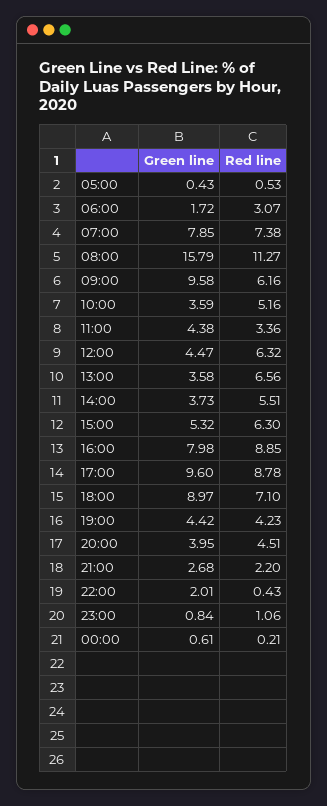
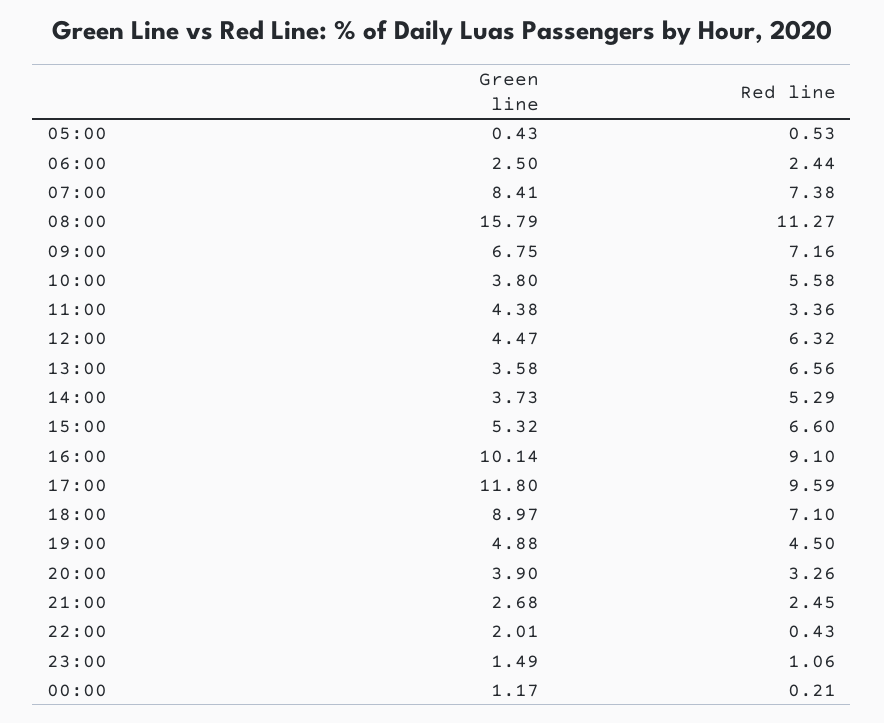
  {
    "Green line": {
      "05:00": 0.43,
-     "06:00": 1.72,
+     "06:00": 2.5,
-     "07:00": 7.85,
+     "07:00": 8.41,
      "08:00": 15.79,
-     "09:00": 9.58,
+     "09:00": 6.75,
-     "10:00": 3.59,
+     "10:00": 3.8,
      "11:00": 4.38,
      "12:00": 4.47,
      "13:00": 3.58,
      "14:00": 3.73,
      "15:00": 5.32,
-     "16:00": 7.98,
+     "16:00": 10.14,
-     "17:00": 9.6,
+     "17:00": 11.8,
      "18:00": 8.97,
-     "19:00": 4.42,
+     "19:00": 4.88,
-     "20:00": 3.95,
+     "20:00": 3.9,
      "21:00": 2.68,
      "22:00": 2.01,
-     "23:00": 0.84,
+     "23:00": 1.49,
-     "00:00": 0.61
+     "00:00": 1.17
    },
    "Red line": {
      "05:00": 0.53,
-     "06:00": 3.07,
+     "06:00": 2.44,
      "07:00": 7.38,
      "08:00": 11.27,
-     "09:00": 6.16,
+     "09:00": 7.16,
-     "10:00": 5.16,
+     "10:00": 5.58,
      "11:00": 3.36,
      "12:00": 6.32,
      "13:00": 6.56,
-     "14:00": 5.51,
+     "14:00": 5.29,
-     "15:00": 6.3,
+     "15:00": 6.6,
-     "16:00": 8.85,
+     "16:00": 9.1,
-     "17:00": 8.78,
+     "17:00": 9.59,
      "18:00": 7.1,
-     "19:00": 4.23,
+     "19:00": 4.5,
-     "20:00": 4.51,
+     "20:00": 3.26,
-     "21:00": 2.2,
+     "21:00": 2.45,
      "22:00": 0.43,
      "23:00": 1.06,
      "00:00": 0.21
    }
  }

